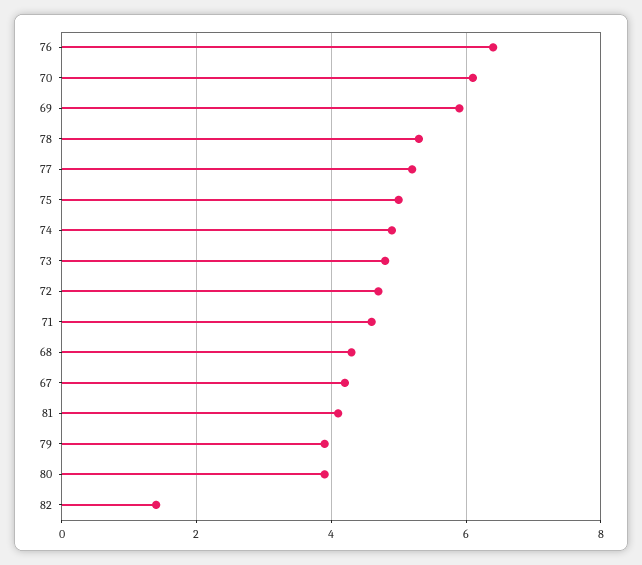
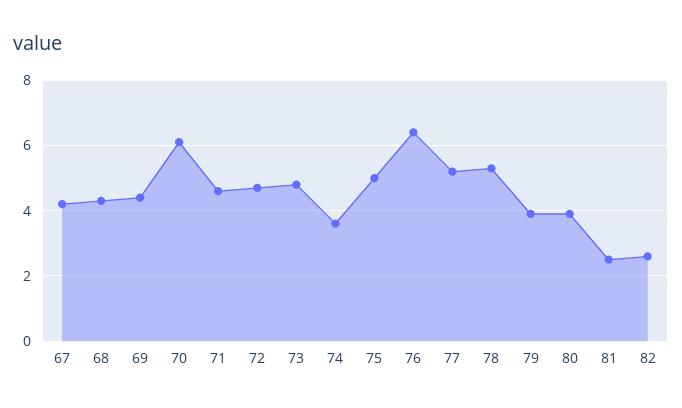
  {
    "76": 6.5,
    "70": 6,
-   "69": 6,
+   "69": 4.5,
    "78": 5.5,
    "77": 5,
    "75": 5,
-   "74": 5,
+   "74": 3.5,
    "73": 5,
    "72": 4.5,
    "71": 4.5,
    "68": 4.5,
    "67": 4,
-   "81": 4,
+   "81": 2.5,
    "79": 4,
    "80": 4,
-   "82": 1.5
+   "82": 2.5
  }

